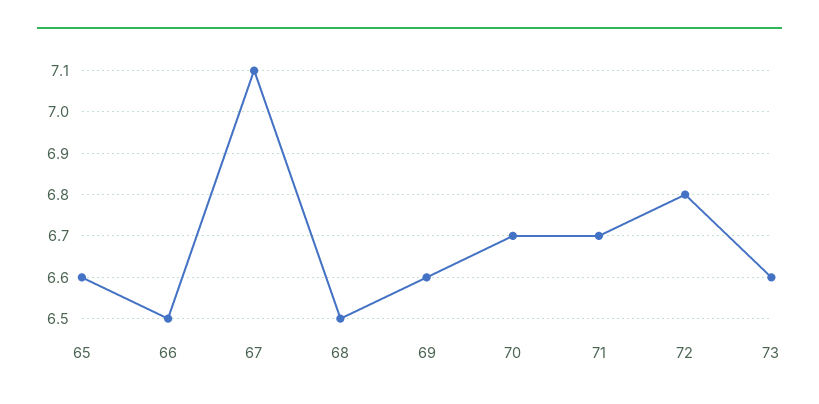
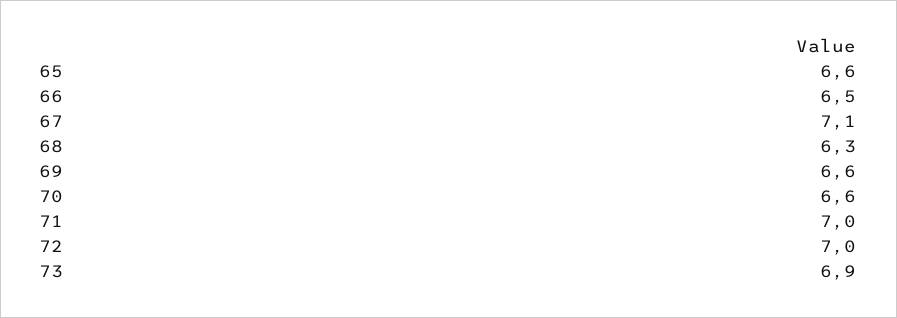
  {
    "65": 6.6,
    "66": 6.5,
    "67": 7.1,
-   "68": 6.5,
+   "68": 6.3,
    "69": 6.6,
-   "70": 6.7,
+   "70": 6.6,
-   "71": 6.7,
+   "71": 7,
-   "72": 6.8,
+   "72": 7,
-   "73": 6.6
+   "73": 6.9
  }

